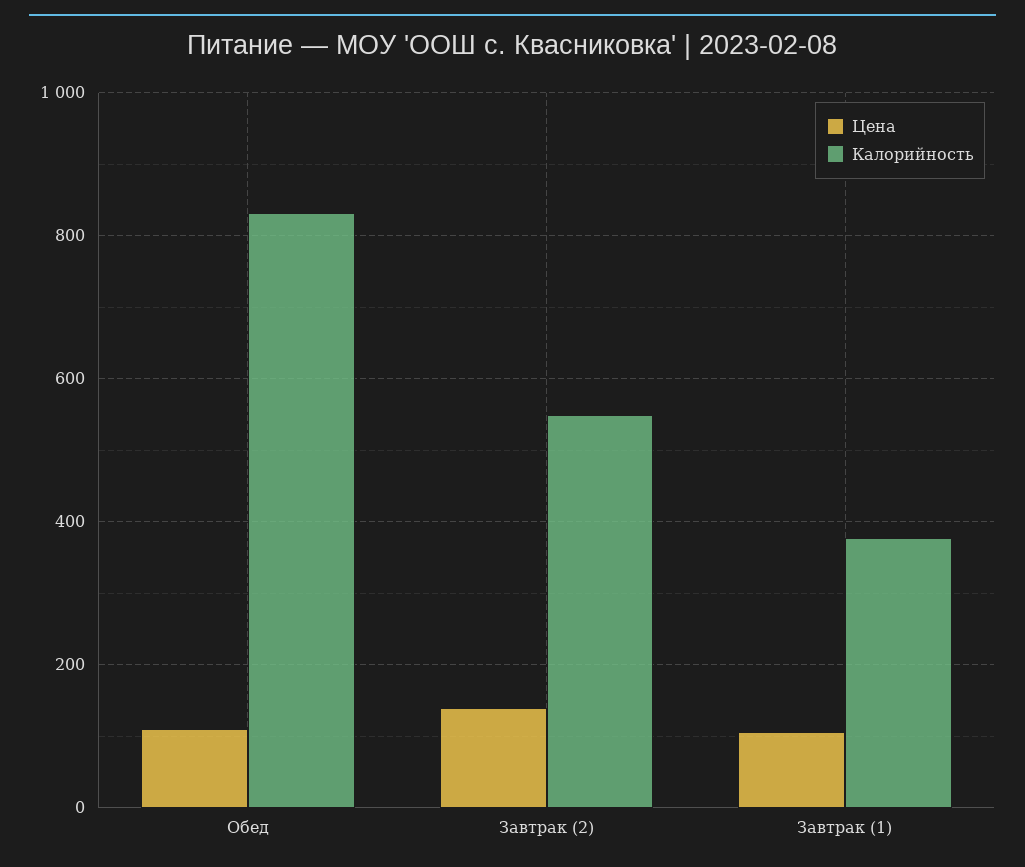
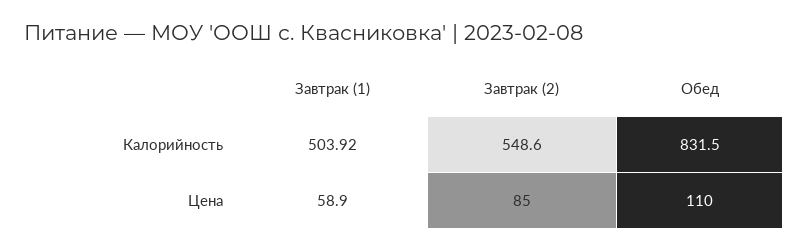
  {
    "Цена": {
      "Обед": 110,
-     "Завтрак (2)": 140,
+     "Завтрак (2)": 85,
-     "Завтрак (1)": 100
+     "Завтрак (1)": 58.9
    },
    "Калорийность": {
      "Обед": 831.5,
      "Завтрак (2)": 548.6,
-     "Завтрак (1)": 380
+     "Завтрак (1)": 503.92
    }
  }

